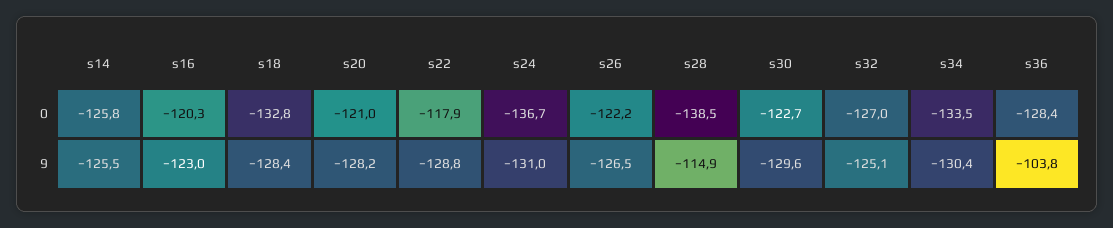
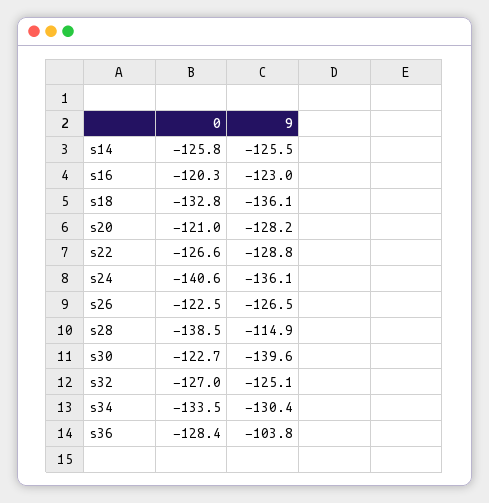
  {
    "s14": {
      "0": -125.8,
      "9": -125.5
    },
    "s16": {
      "0": -120.3,
      "9": -123
    },
    "s18": {
      "0": -132.8,
-     "9": -128.4
+     "9": -136.1
    },
    "s20": {
      "0": -121,
      "9": -128.2
    },
    "s22": {
-     "0": -117.9,
+     "0": -126.6,
      "9": -128.8
    },
    "s24": {
-     "0": -136.7,
+     "0": -140.6,
-     "9": -131
+     "9": -136.1
    },
    "s26": {
-     "0": -122.2,
+     "0": -122.5,
      "9": -126.5
    },
    "s28": {
      "0": -138.5,
      "9": -114.9
    },
    "s30": {
      "0": -122.7,
-     "9": -129.6
+     "9": -139.6
    },
    "s32": {
      "0": -127,
      "9": -125.1
    },
    "s34": {
      "0": -133.5,
      "9": -130.4
    },
    "s36": {
      "0": -128.4,
      "9": -103.8
    }
  }

